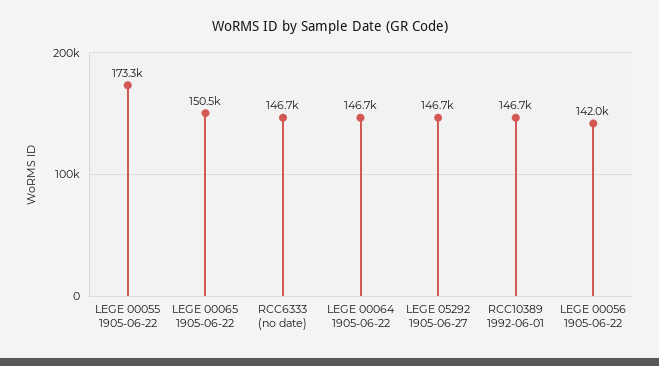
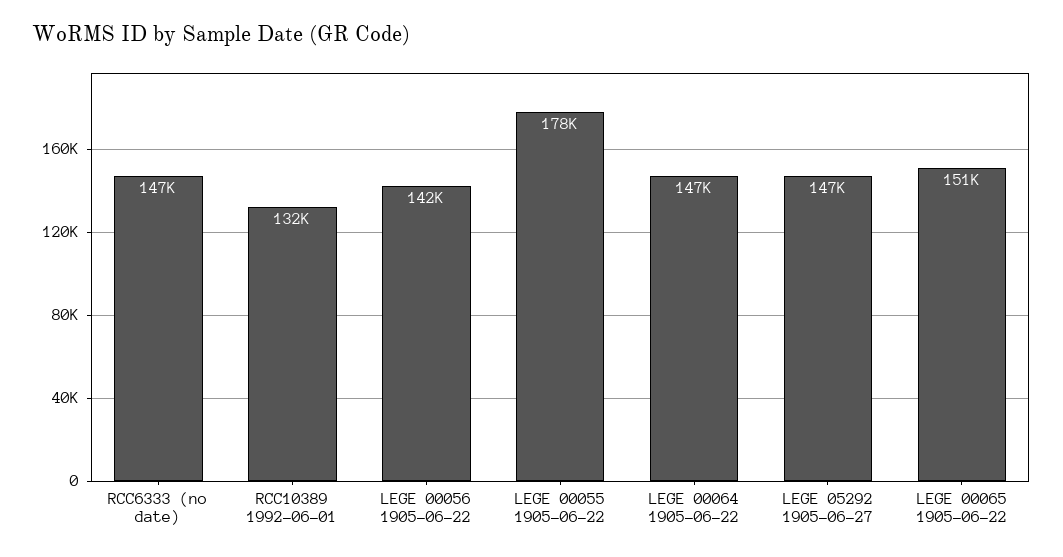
  {
-   "LEGE 00055 1905-06-22": 173300,
+   "LEGE 00055 1905-06-22": 178000,
    "LEGE 00065 1905-06-22": 150500,
    "RCC6333 (no date)": 146700,
    "LEGE 00064 1905-06-22": 146700,
    "LEGE 05292 1905-06-27": 146700,
-   "RCC10389 1992-06-01": 146700,
+   "RCC10389 1992-06-01": 132000,
    "LEGE 00056 1905-06-22": 142000
  }

